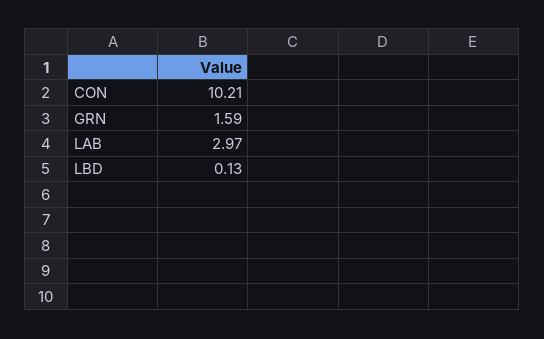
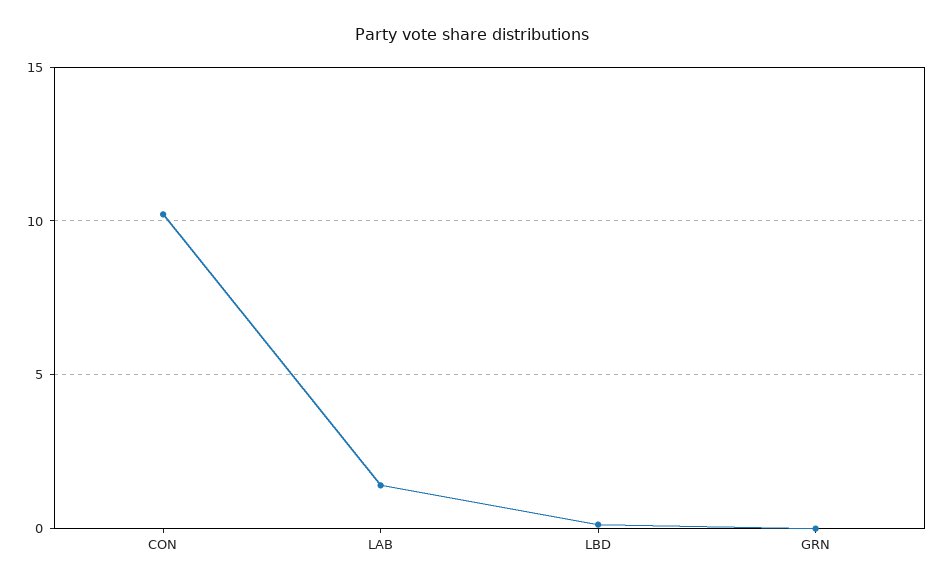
  {
    "CON": 10.21,
-   "GRN": 1.59,
+   "GRN": 0,
-   "LAB": 2.97,
+   "LAB": 1.5,
    "LBD": 0.13
  }

